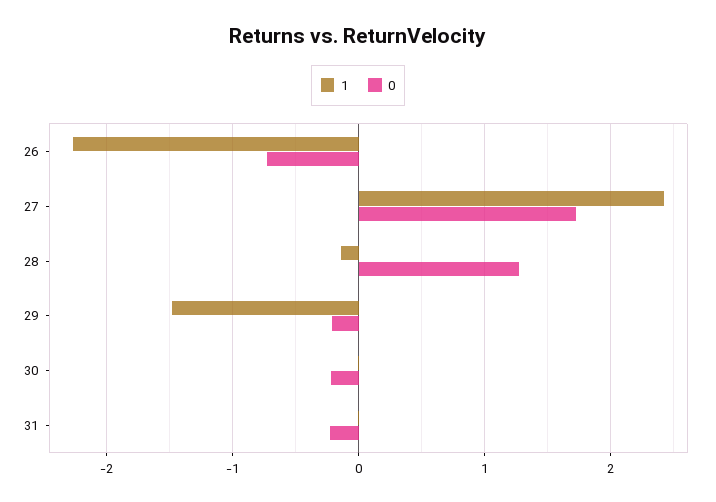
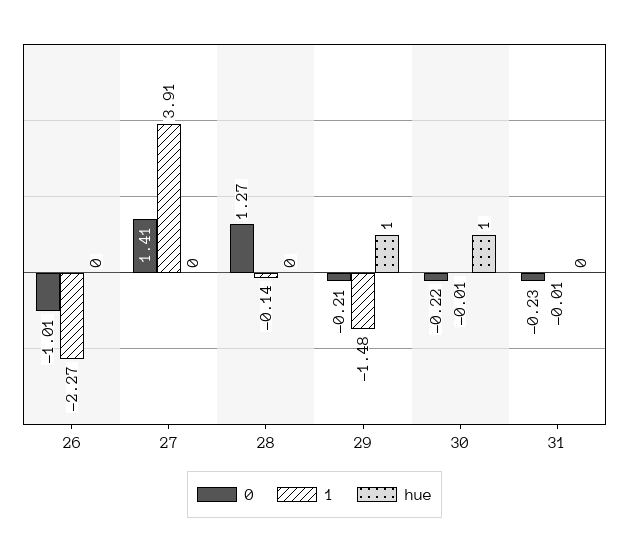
  {
    "1": {
      "26": -2.27,
-     "27": 2.4,
+     "27": 3.91,
      "28": -0.14,
      "29": -1.48,
      "30": -0.01,
      "31": -0.01
    },
    "0": {
-     "26": -0.7,
+     "26": -1.01,
-     "27": 1.7,
+     "27": 1.41,
      "28": 1.27,
      "29": -0.21,
      "30": -0.22,
      "31": -0.23
-   }
+   },
+   "hue": {
+     "26": 0,
+     "27": 0,
+     "28": 0,
+     "29": 1,
+     "30": 1,
+     "31": 0
+   }
  }

